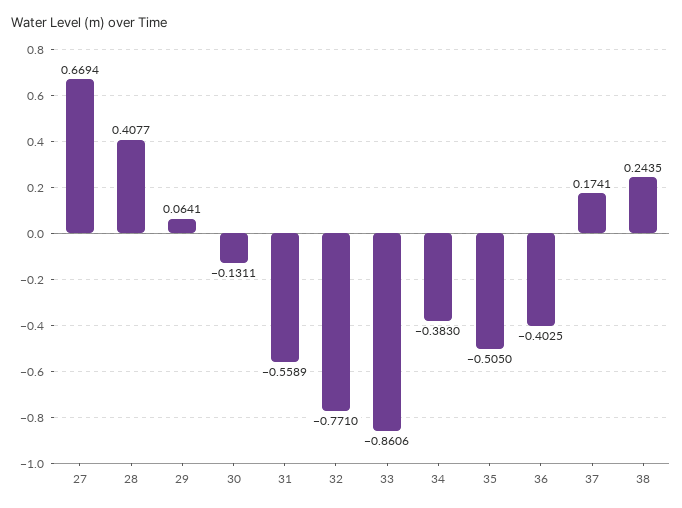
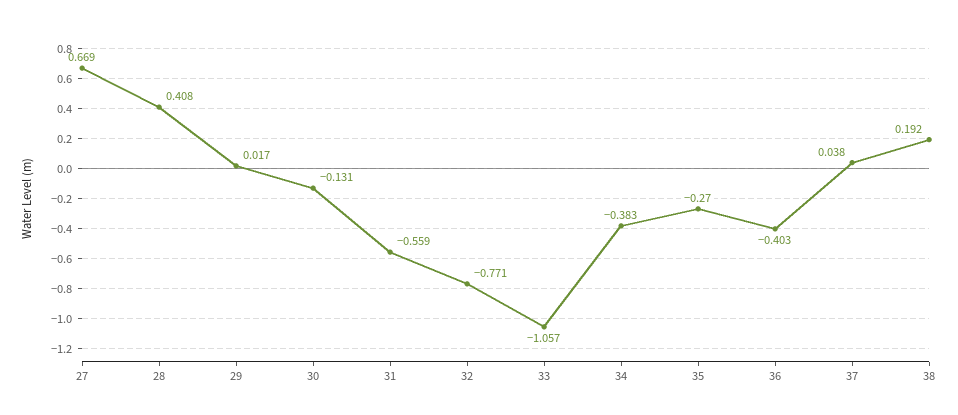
  {
    "27": 0.6694,
    "28": 0.4077,
-   "29": 0.0641,
+   "29": 0.017,
    "30": -0.1311,
    "31": -0.5589,
    "32": -0.771,
-   "33": -0.8606,
+   "33": -1.057,
    "34": -0.383,
-   "35": -0.505,
+   "35": -0.27,
    "36": -0.4025,
-   "37": 0.1741,
+   "37": 0.038,
-   "38": 0.2435
+   "38": 0.192
  }

